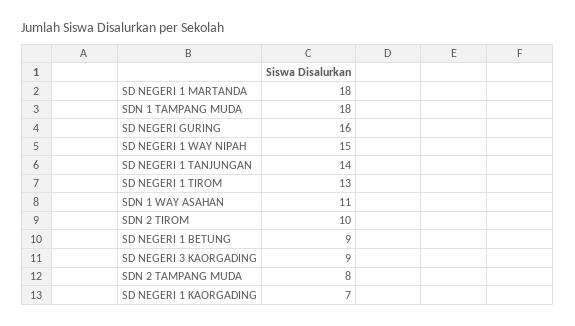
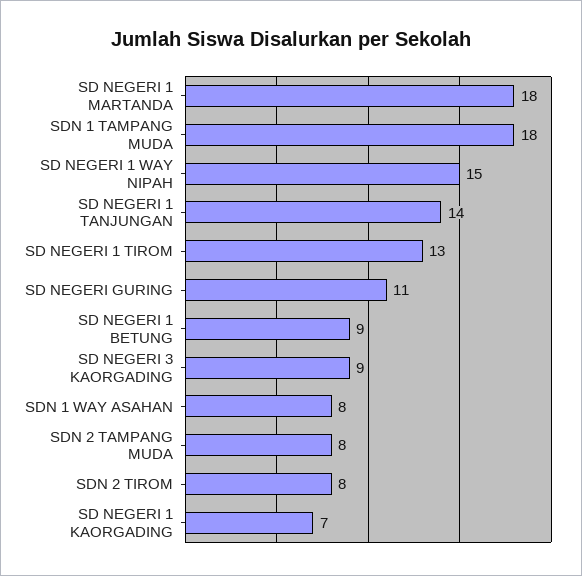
  {
    "SD NEGERI 1 MARTANDA": 18,
    "SDN 1 TAMPANG MUDA": 18,
-   "SD NEGERI GURING": 16,
+   "SD NEGERI GURING": 11,
    "SD NEGERI 1 WAY NIPAH": 15,
    "SD NEGERI 1 TANJUNGAN": 14,
    "SD NEGERI 1 TIROM": 13,
-   "SDN 1 WAY ASAHAN": 11,
+   "SDN 1 WAY ASAHAN": 8,
-   "SDN 2 TIROM": 10,
+   "SDN 2 TIROM": 8,
    "SD NEGERI 1 BETUNG": 9,
    "SD NEGERI 3 KAORGADING": 9,
    "SDN 2 TAMPANG MUDA": 8,
    "SD NEGERI 1 KAORGADING": 7
  }

